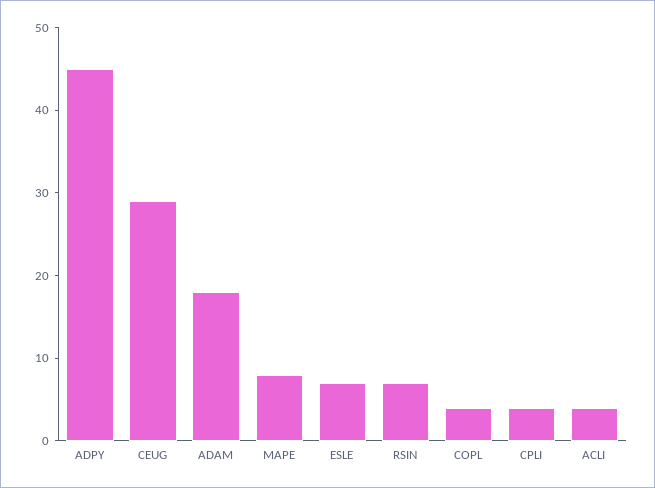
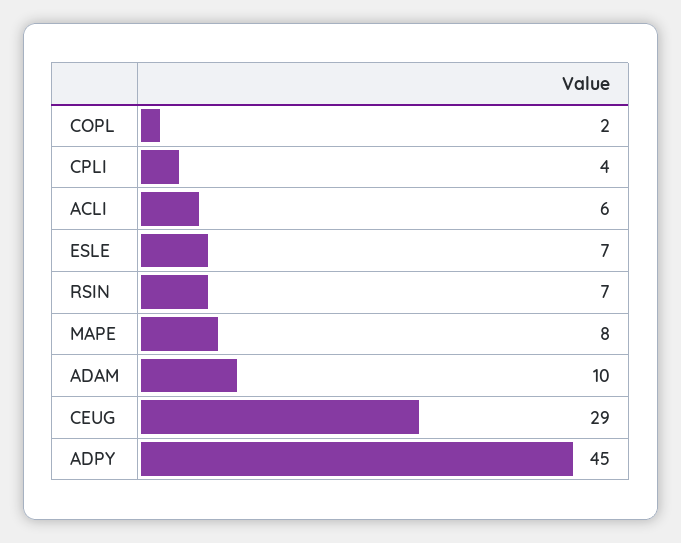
  {
    "ADPY": 45,
    "CEUG": 29,
-   "ADAM": 18,
+   "ADAM": 10,
    "MAPE": 8,
    "ESLE": 7,
    "RSIN": 7,
-   "COPL": 4,
+   "COPL": 2,
    "CPLI": 4,
-   "ACLI": 4
+   "ACLI": 6
  }

